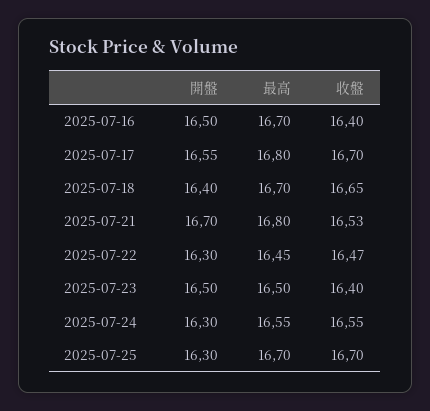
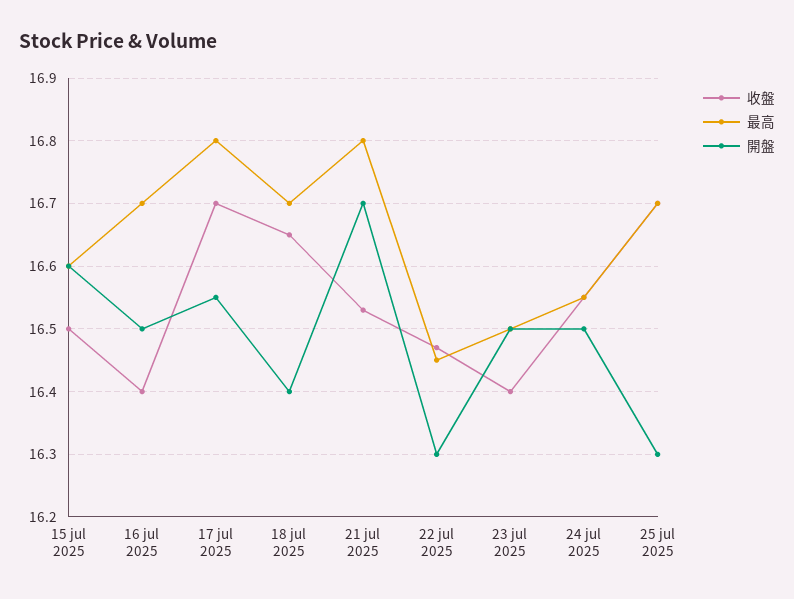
  {
    "開盤": {
      "2025-07-16": 16.5,
      "2025-07-17": 16.55,
      "2025-07-18": 16.4,
      "2025-07-21": 16.7,
      "2025-07-22": 16.3,
      "2025-07-23": 16.5,
-     "2025-07-24": 16.3,
+     "2025-07-24": 16.5,
-     "2025-07-25": 16.3
+     "2025-07-25": 16.3,
+     "15 jul 2025": 16.6
    },
    "最高": {
      "2025-07-16": 16.7,
      "2025-07-17": 16.8,
      "2025-07-18": 16.7,
      "2025-07-21": 16.8,
      "2025-07-22": 16.45,
      "2025-07-23": 16.5,
      "2025-07-24": 16.55,
-     "2025-07-25": 16.7
+     "2025-07-25": 16.7,
+     "15 jul 2025": 16.6
    },
    "收盤": {
      "2025-07-16": 16.4,
      "2025-07-17": 16.7,
      "2025-07-18": 16.65,
      "2025-07-21": 16.53,
      "2025-07-22": 16.47,
      "2025-07-23": 16.4,
      "2025-07-24": 16.55,
-     "2025-07-25": 16.7
+     "2025-07-25": 16.7,
+     "15 jul 2025": 16.5
    }
  }

